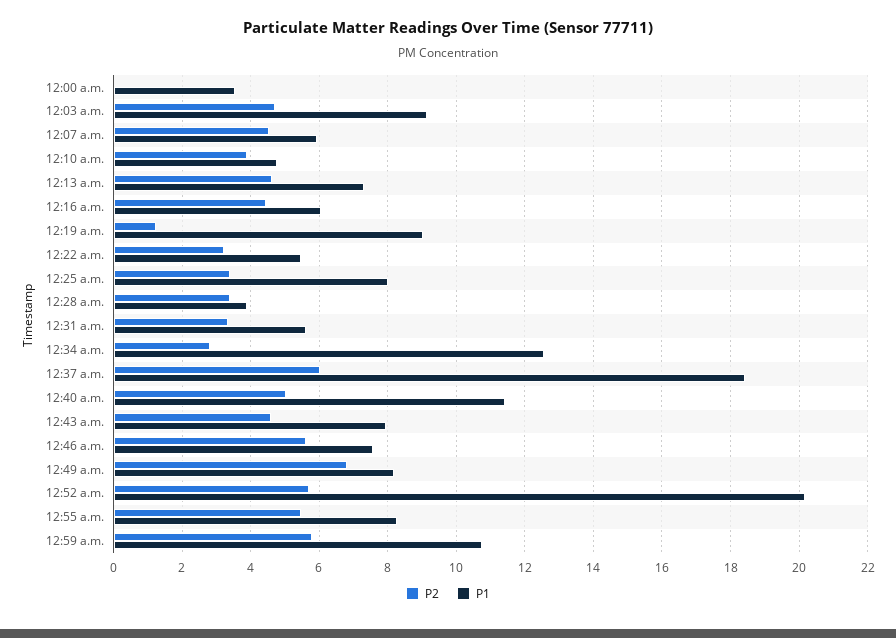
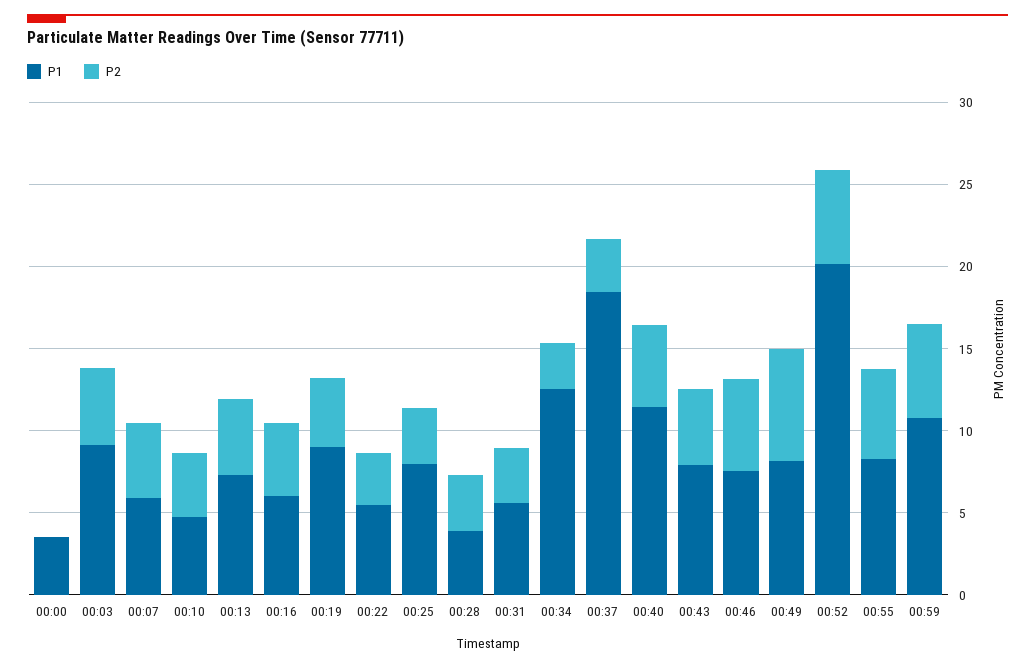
  {
    "P2": {
      "12:00 a.m.": 0,
      "12:03 a.m.": 4.8,
      "12:07 a.m.": 4.6,
      "12:10 a.m.": 4,
      "12:13 a.m.": 4.6,
      "12:16 a.m.": 4.4,
-     "12:19 a.m.": 1.2,
+     "12:19 a.m.": 4,
      "12:22 a.m.": 3.2,
      "12:25 a.m.": 3.4,
      "12:28 a.m.": 3.4,
      "12:31 a.m.": 3.4,
      "12:34 a.m.": 2.8,
-     "12:37 a.m.": 6,
+     "12:37 a.m.": 3,
      "12:40 a.m.": 5,
      "12:43 a.m.": 4.6,
      "12:46 a.m.": 5.6,
      "12:49 a.m.": 6.8,
      "12:52 a.m.": 5.8,
      "12:55 a.m.": 5.4,
      "12:59 a.m.": 5.8
    },
    "P1": {
      "12:00 a.m.": 3.6,
      "12:03 a.m.": 9.2,
      "12:07 a.m.": 6,
      "12:10 a.m.": 4.8,
      "12:13 a.m.": 7.4,
      "12:16 a.m.": 6,
      "12:19 a.m.": 9,
      "12:22 a.m.": 5.4,
      "12:25 a.m.": 8,
      "12:28 a.m.": 4,
      "12:31 a.m.": 5.6,
      "12:34 a.m.": 12.6,
      "12:37 a.m.": 18.4,
      "12:40 a.m.": 11.4,
      "12:43 a.m.": 8,
      "12:46 a.m.": 7.6,
      "12:49 a.m.": 8.2,
      "12:52 a.m.": 20.2,
      "12:55 a.m.": 8.2,
      "12:59 a.m.": 10.8
    }
  }

